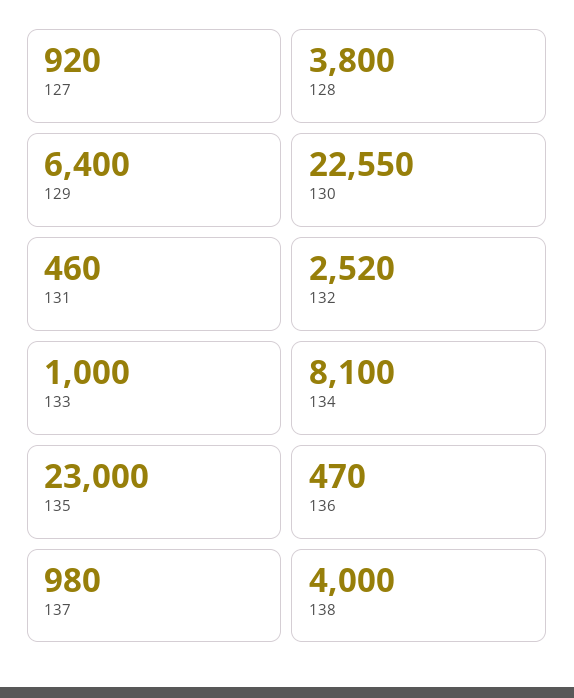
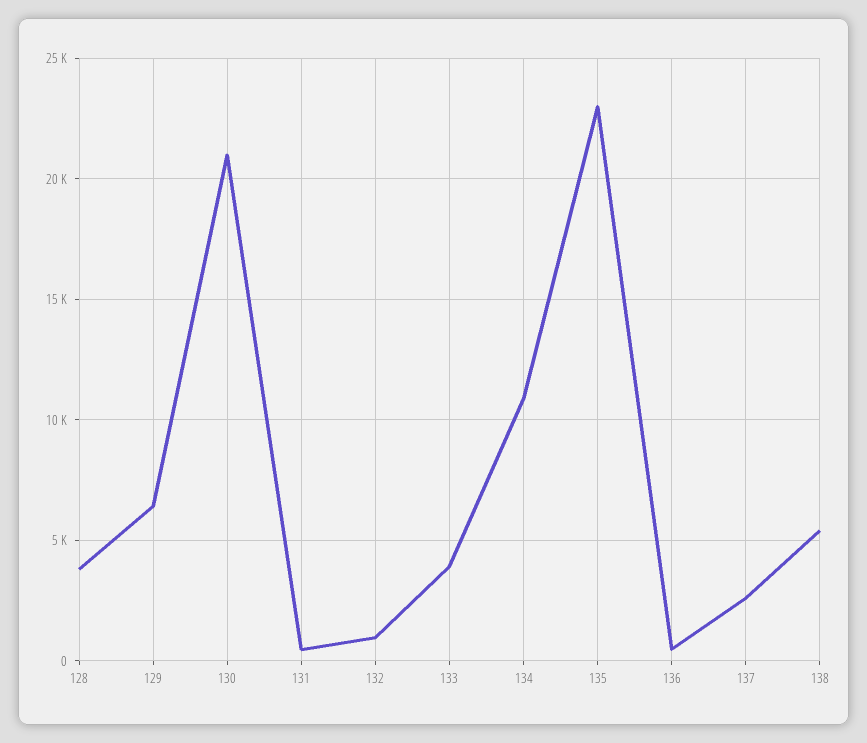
  {
-   "127": 920,
    "128": 3800,
    "129": 6400,
-   "130": 22550,
+   "130": 21000,
    "131": 460,
-   "132": 2520,
+   "132": 1000,
-   "133": 1000,
+   "133": 4000,
-   "134": 8100,
+   "134": 11000,
    "135": 23000,
    "136": 470,
-   "137": 980,
+   "137": 2500,
-   "138": 4000
+   "138": 5500
  }

